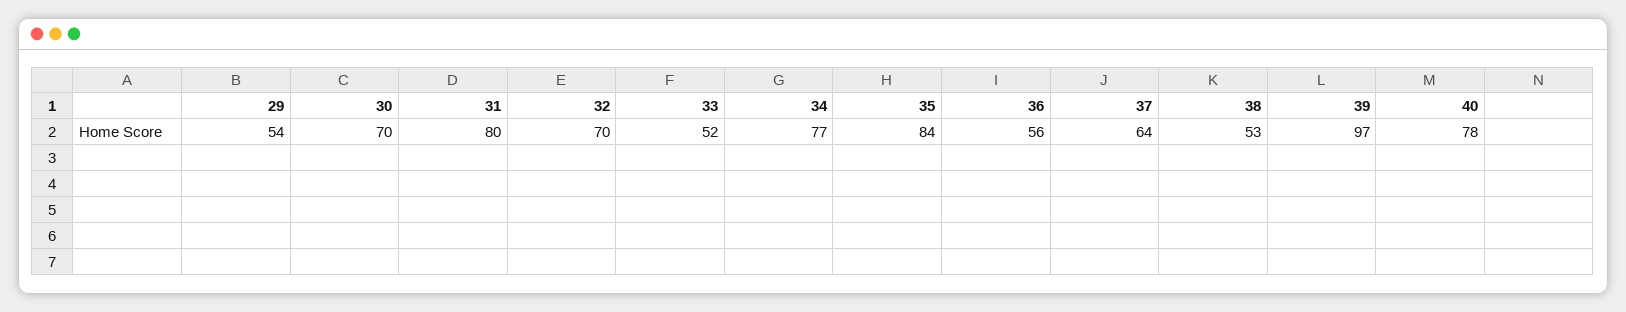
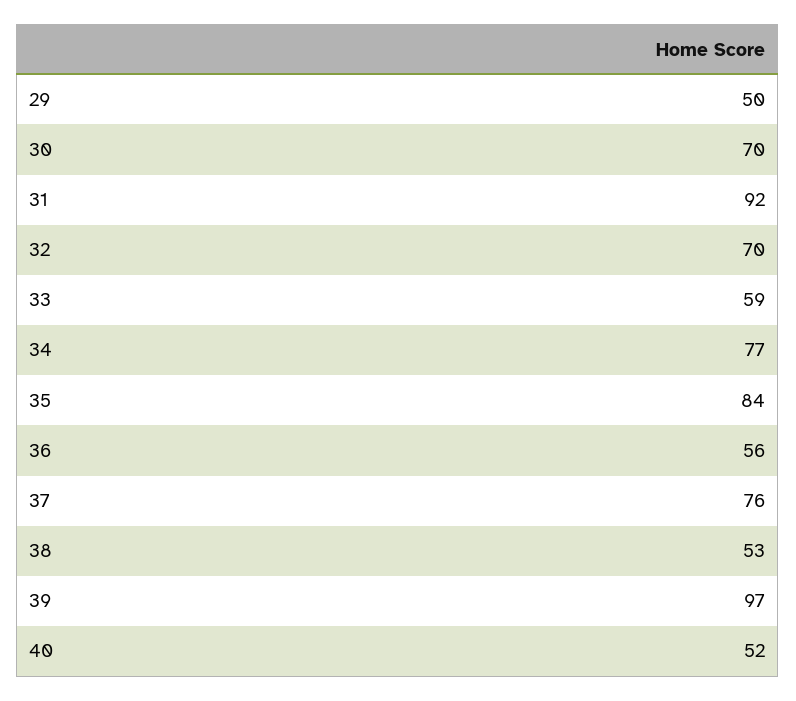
  {
-   "29": 54,
+   "29": 50,
    "30": 70,
-   "31": 80,
+   "31": 92,
    "32": 70,
-   "33": 52,
+   "33": 59,
    "34": 77,
    "35": 84,
    "36": 56,
-   "37": 64,
+   "37": 76,
    "38": 53,
    "39": 97,
-   "40": 78
+   "40": 52
  }

